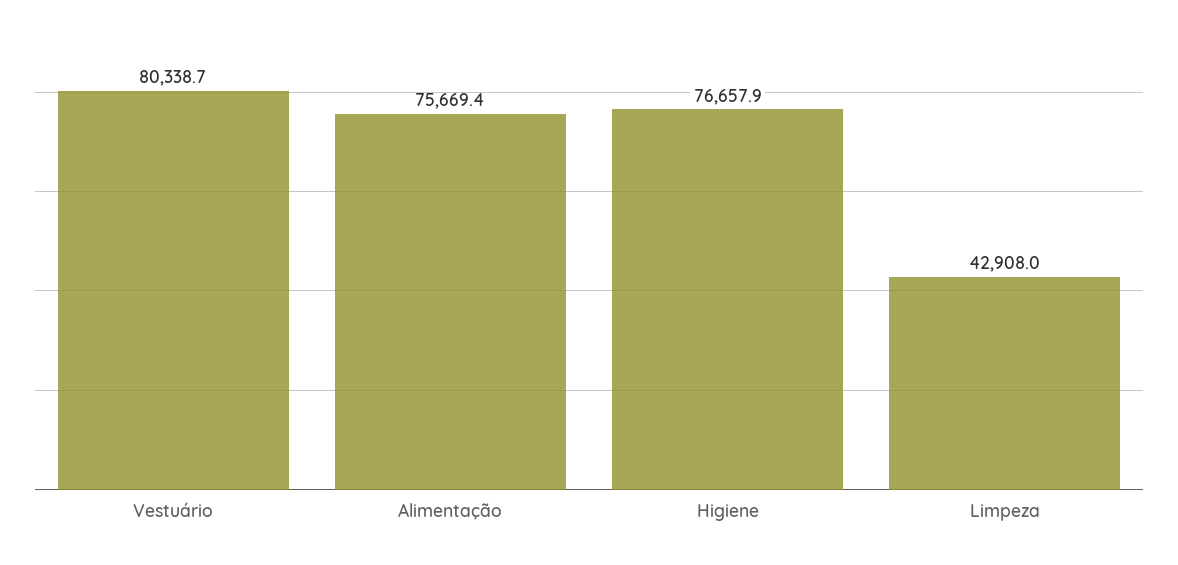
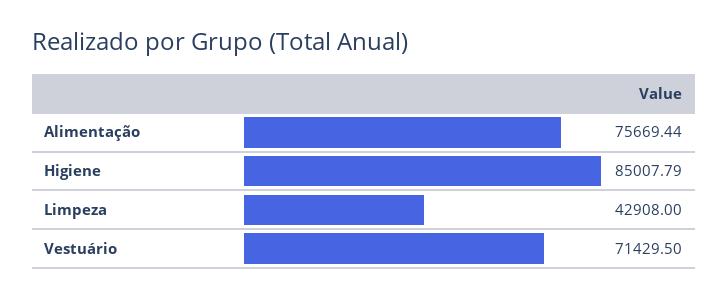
  {
-   "Vestuário": 80338.7,
+   "Vestuário": 71429.5,
    "Alimentação": 75669.44,
-   "Higiene": 76657.9,
+   "Higiene": 85007.79,
    "Limpeza": 42908
  }

